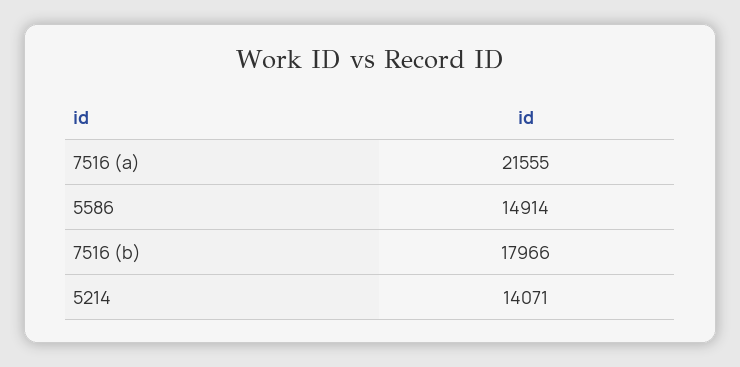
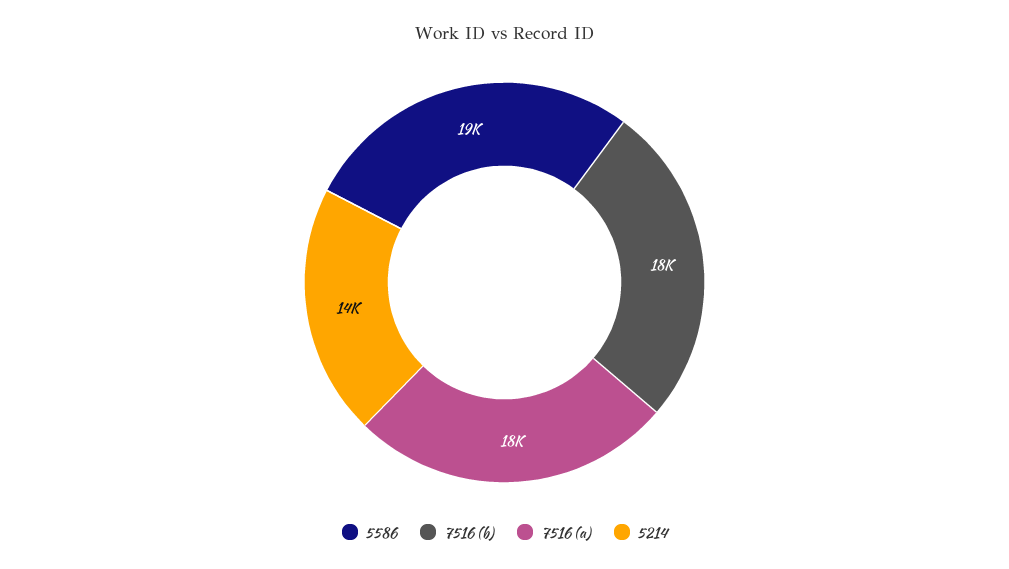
  {
-   "7516 (a)": 21555,
+   "7516 (a)": 18000,
-   "5586": 14914,
+   "5586": 19000,
    "7516 (b)": 17966,
    "5214": 14071
  }

